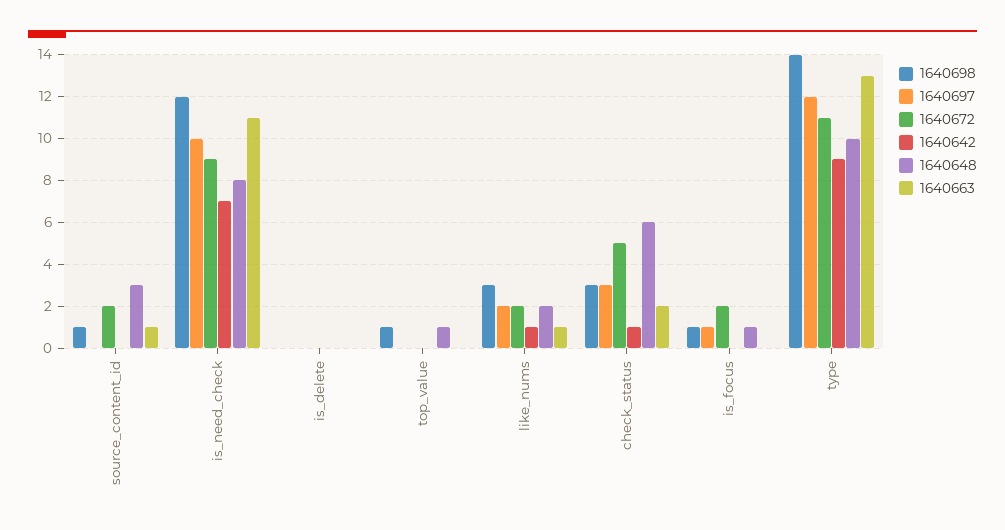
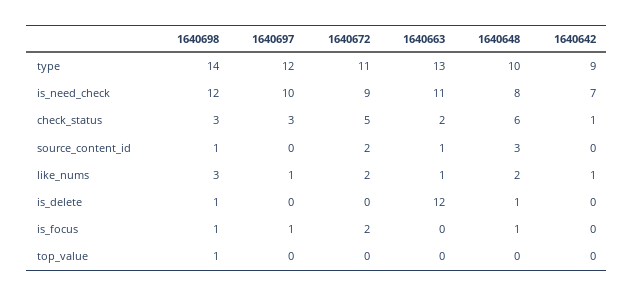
  {
    "1640698": {
      "source_content_id": 1,
      "is_need_check": 12,
-     "is_delete": 0,
+     "is_delete": 1,
      "top_value": 1,
      "like_nums": 3,
      "check_status": 3,
      "is_focus": 1,
      "type": 14
    },
    "1640697": {
      "source_content_id": 0,
      "is_need_check": 10,
      "is_delete": 0,
      "top_value": 0,
-     "like_nums": 2,
+     "like_nums": 1,
      "check_status": 3,
      "is_focus": 1,
      "type": 12
    },
    "1640672": {
      "source_content_id": 2,
      "is_need_check": 9,
      "is_delete": 0,
      "top_value": 0,
      "like_nums": 2,
      "check_status": 5,
      "is_focus": 2,
      "type": 11
    },
    "1640642": {
      "source_content_id": 0,
      "is_need_check": 7,
      "is_delete": 0,
      "top_value": 0,
      "like_nums": 1,
      "check_status": 1,
      "is_focus": 0,
      "type": 9
    },
    "1640648": {
      "source_content_id": 3,
      "is_need_check": 8,
-     "is_delete": 0,
+     "is_delete": 1,
-     "top_value": 1,
+     "top_value": 0,
      "like_nums": 2,
      "check_status": 6,
      "is_focus": 1,
      "type": 10
    },
    "1640663": {
      "source_content_id": 1,
      "is_need_check": 11,
-     "is_delete": 0,
+     "is_delete": 12,
      "top_value": 0,
      "like_nums": 1,
      "check_status": 2,
      "is_focus": 0,
      "type": 13
    }
  }

